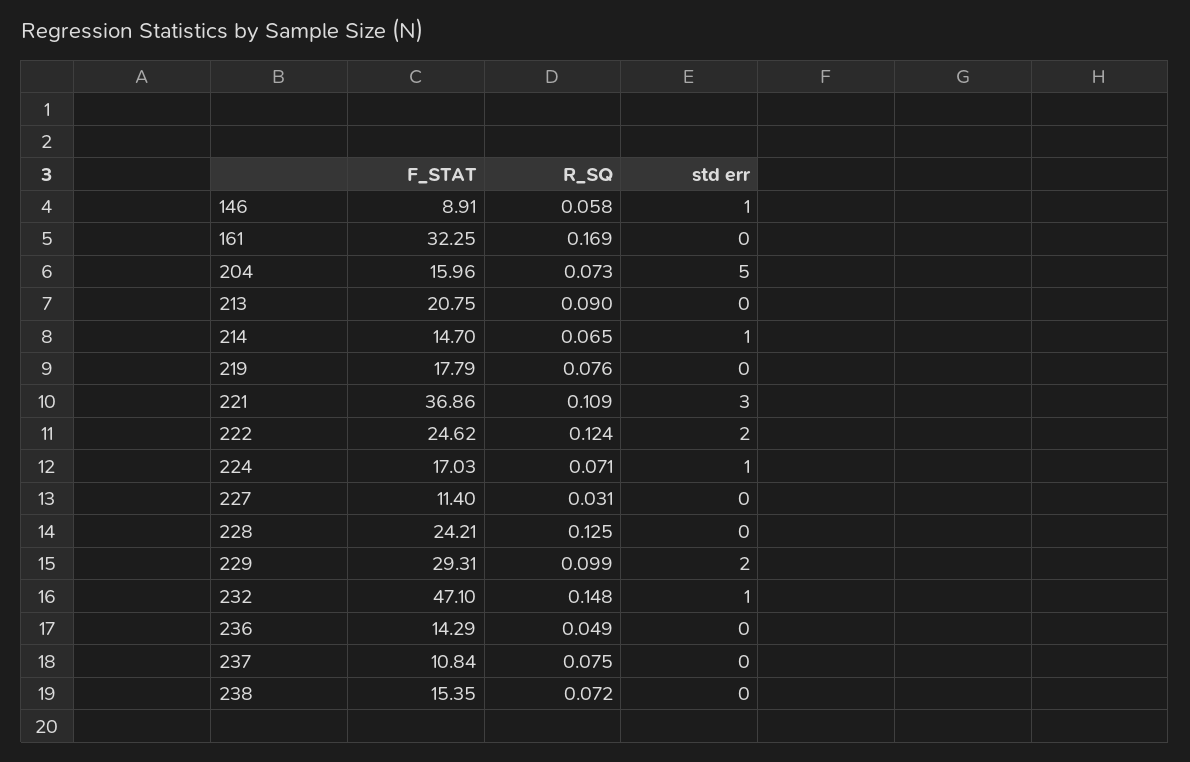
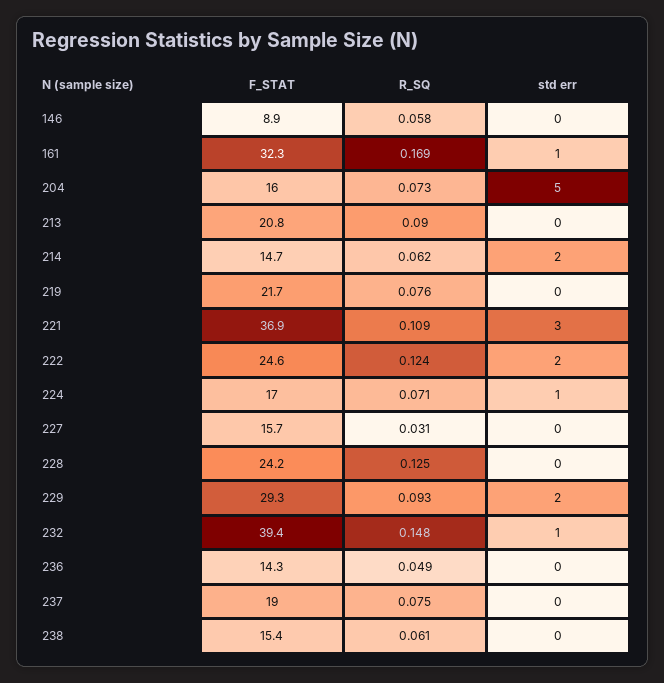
  {
    "F_STAT": {
      "146": 8.91,
      "161": 32.25,
      "204": 15.96,
      "213": 20.75,
      "214": 14.7,
-     "219": 17.79,
+     "219": 21.7,
      "221": 36.86,
      "222": 24.62,
      "224": 17.03,
-     "227": 11.4,
+     "227": 15.7,
      "228": 24.21,
      "229": 29.31,
-     "232": 47.1,
+     "232": 39.4,
      "236": 14.29,
-     "237": 10.84,
+     "237": 19,
      "238": 15.35
    },
    "R_SQ": {
      "146": 0.058,
      "161": 0.169,
      "204": 0.073,
      "213": 0.09,
-     "214": 0.065,
+     "214": 0.062,
      "219": 0.076,
      "221": 0.109,
      "222": 0.124,
      "224": 0.071,
      "227": 0.031,
      "228": 0.125,
-     "229": 0.099,
+     "229": 0.093,
      "232": 0.148,
      "236": 0.049,
      "237": 0.075,
-     "238": 0.072
+     "238": 0.061
    },
    "std err": {
-     "146": 1,
+     "146": 0,
-     "161": 0,
+     "161": 1,
      "204": 5,
      "213": 0,
-     "214": 1,
+     "214": 2,
      "219": 0,
      "221": 3,
      "222": 2,
      "224": 1,
      "227": 0,
      "228": 0,
      "229": 2,
      "232": 1,
      "236": 0,
      "237": 0,
      "238": 0
    }
  }

